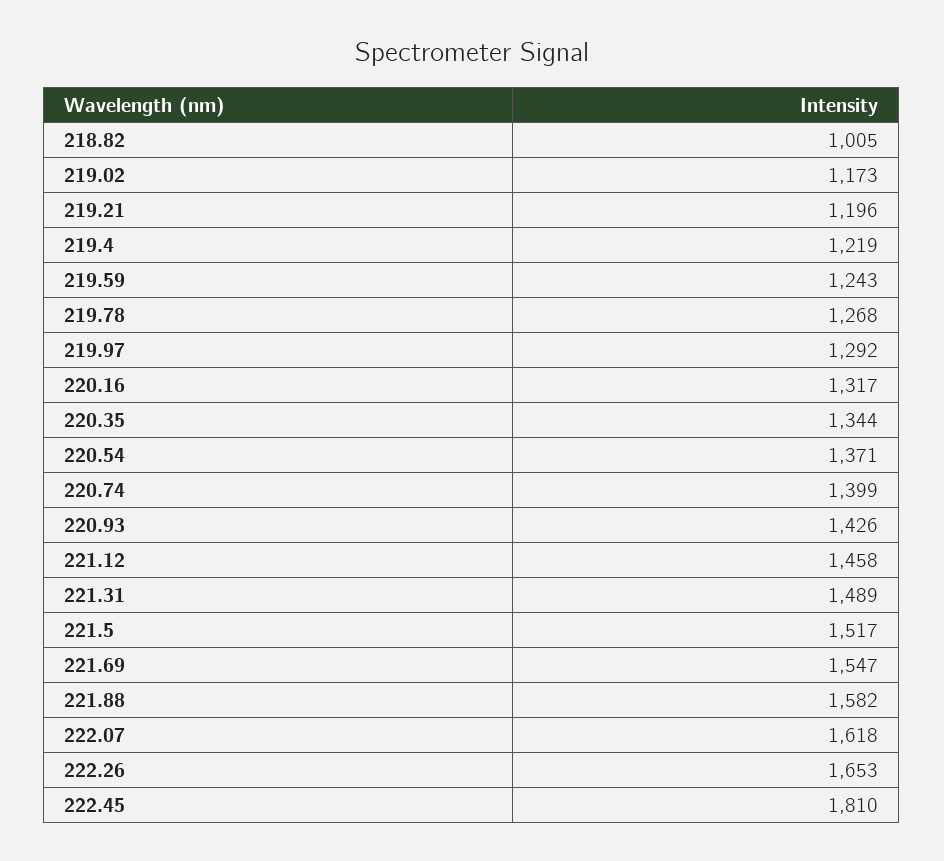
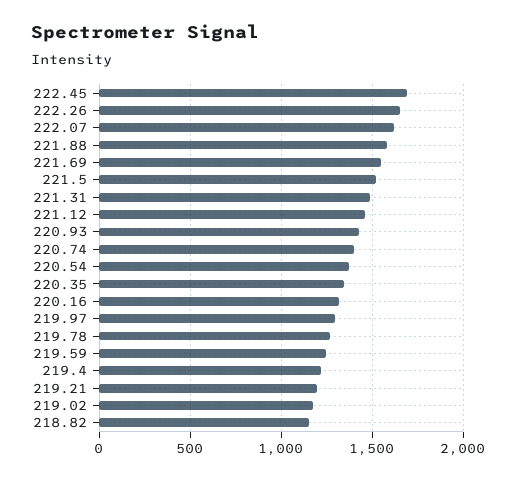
  {
-   "218.82": 1005,
+   "218.82": 1150,
    "219.02": 1173,
    "219.21": 1196,
    "219.4": 1219,
    "219.59": 1243,
    "219.78": 1268,
    "219.97": 1292,
    "220.16": 1317,
    "220.35": 1344,
    "220.54": 1371,
    "220.74": 1399,
    "220.93": 1426,
    "221.12": 1458,
    "221.31": 1489,
    "221.5": 1517,
    "221.69": 1547,
    "221.88": 1582,
    "222.07": 1618,
    "222.26": 1653,
-   "222.45": 1810
+   "222.45": 1700
  }

